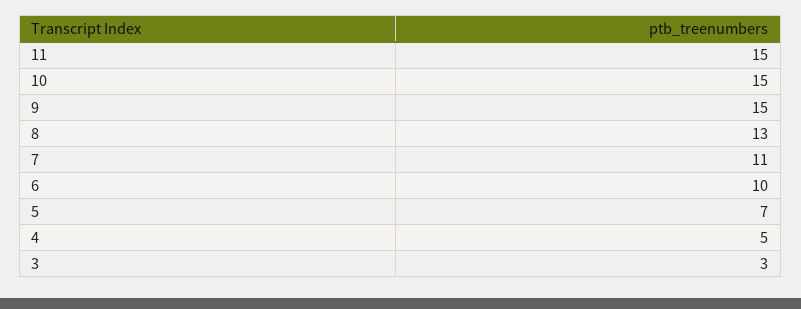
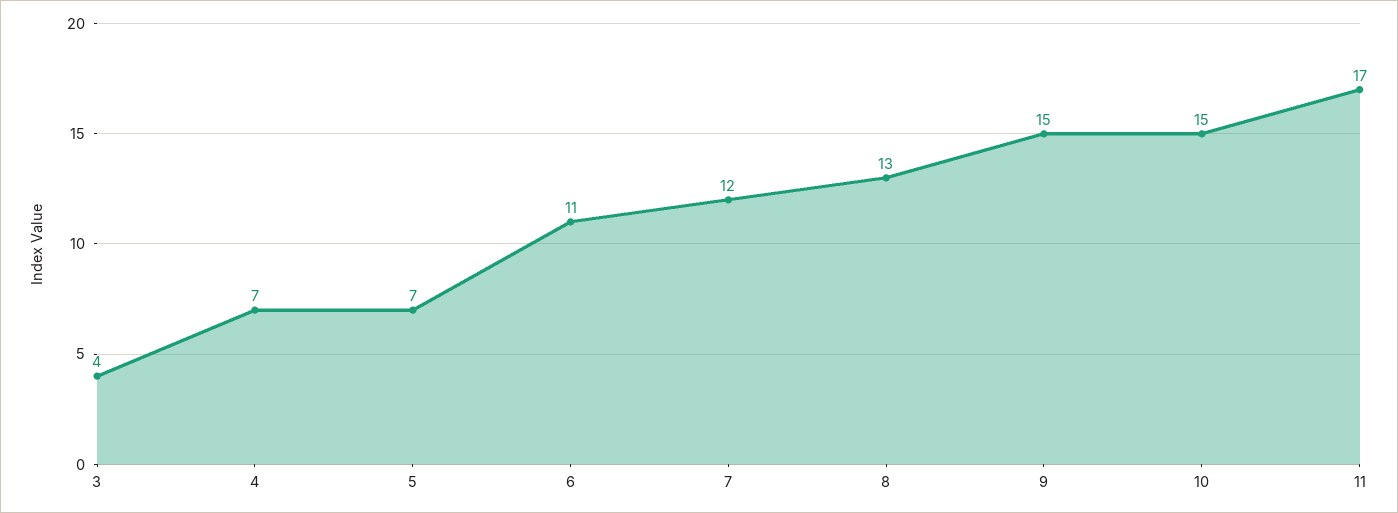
  {
-   "11": 15,
+   "11": 17,
    "10": 15,
    "9": 15,
    "8": 13,
-   "7": 11,
+   "7": 12,
-   "6": 10,
+   "6": 11,
    "5": 7,
-   "4": 5,
+   "4": 7,
-   "3": 3
+   "3": 4
  }

